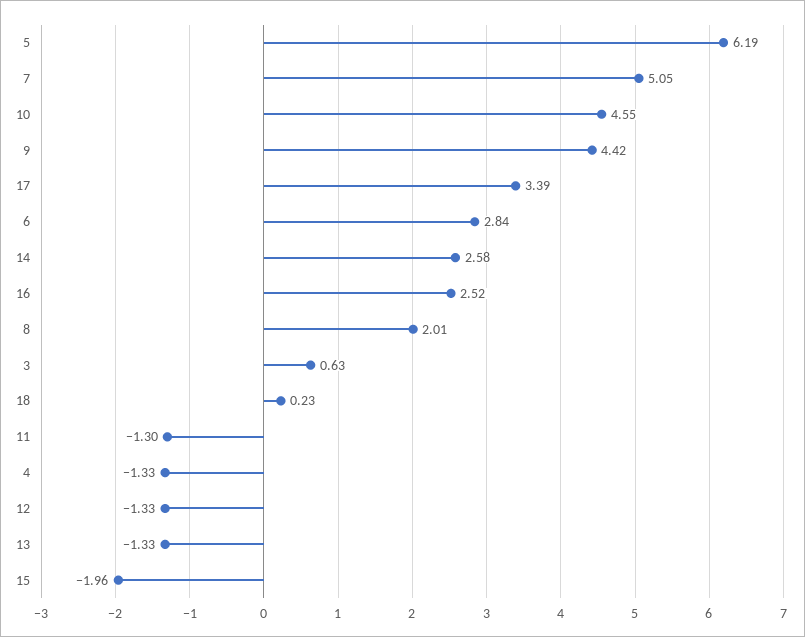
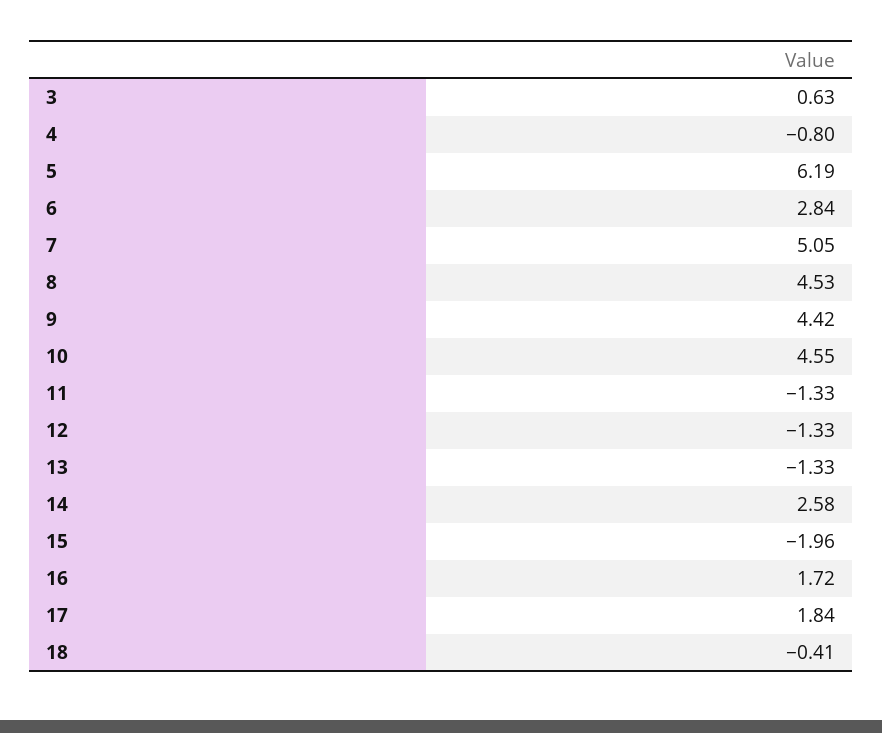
  {
    "5": 6.19,
    "7": 5.05,
    "10": 4.55,
    "9": 4.42,
-   "17": 3.39,
+   "17": 1.84,
    "6": 2.84,
    "14": 2.58,
-   "16": 2.52,
+   "16": 1.72,
-   "8": 2.01,
+   "8": 4.53,
    "3": 0.63,
-   "18": 0.23,
+   "18": -0.41,
-   "11": -1.3,
+   "11": -1.33,
-   "4": -1.33,
+   "4": -0.8,
    "12": -1.33,
    "13": -1.33,
    "15": -1.96
  }

